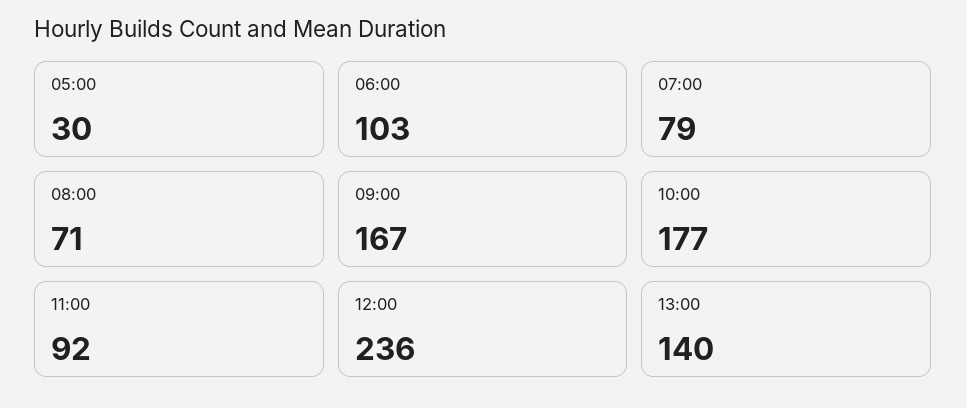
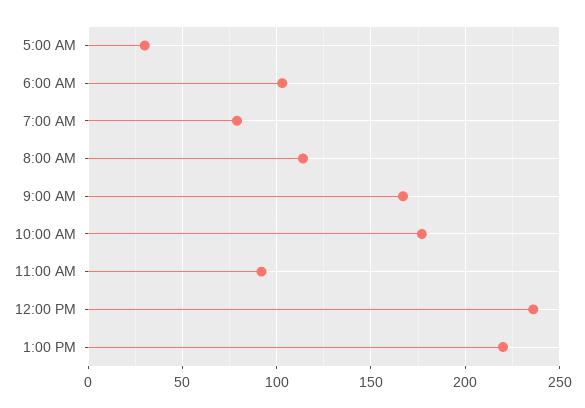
  {
    "05:00": 30,
    "06:00": 103,
    "07:00": 79,
-   "08:00": 71,
+   "08:00": 115,
    "09:00": 167,
    "10:00": 177,
    "11:00": 92,
    "12:00": 236,
-   "13:00": 140
+   "13:00": 220
  }

